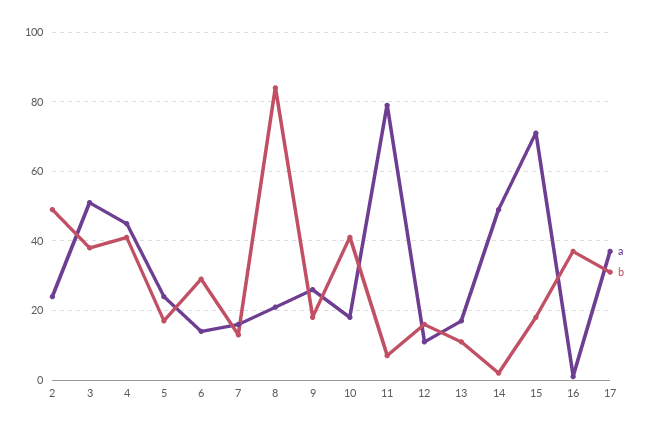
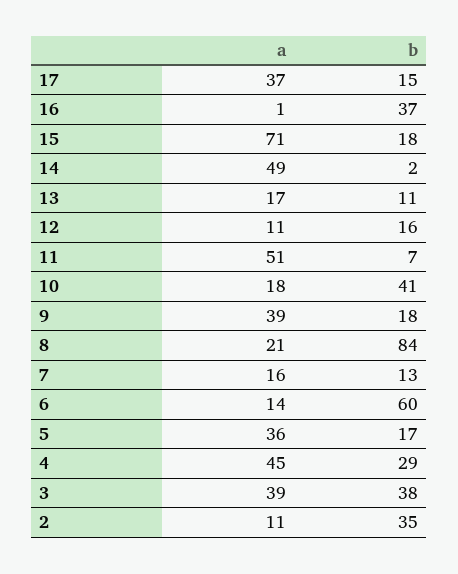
  {
    "a": {
-     "2": 25,
+     "2": 11,
-     "3": 50,
+     "3": 39,
      "4": 45,
-     "5": 25,
+     "5": 36,
      "6": 14,
      "7": 16,
      "8": 21,
-     "9": 25,
+     "9": 39,
      "10": 18,
-     "11": 80,
+     "11": 51,
      "12": 11,
      "13": 17,
      "14": 49,
      "15": 71,
      "16": 1,
      "17": 37
    },
    "b": {
-     "2": 50,
+     "2": 35,
      "3": 38,
-     "4": 40,
+     "4": 29,
      "5": 17,
-     "6": 30,
+     "6": 60,
      "7": 13,
      "8": 84,
      "9": 18,
      "10": 41,
      "11": 7,
      "12": 16,
      "13": 11,
      "14": 2,
      "15": 18,
      "16": 37,
-     "17": 30
+     "17": 15
    }
  }

